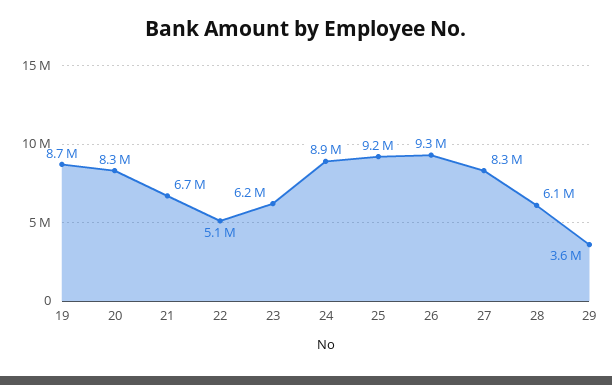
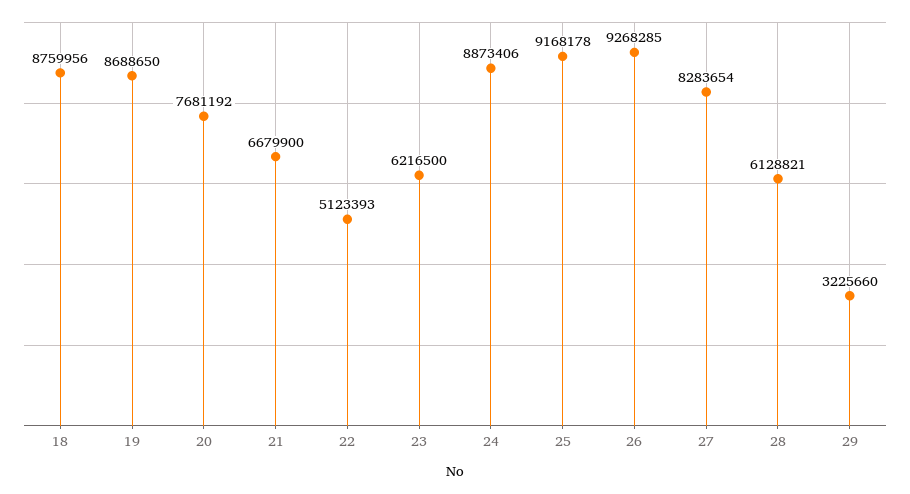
  {
    "19": 8688650,
-   "20": 8300000,
+   "20": 7681192,
    "21": 6679900,
    "22": 5123393,
    "23": 6216500,
    "24": 8873406,
    "25": 9168178,
    "26": 9268285,
    "27": 8283654,
    "28": 6128821,
-   "29": 3600000
+   "29": 3225660,
+   "18": 8759956
  }

